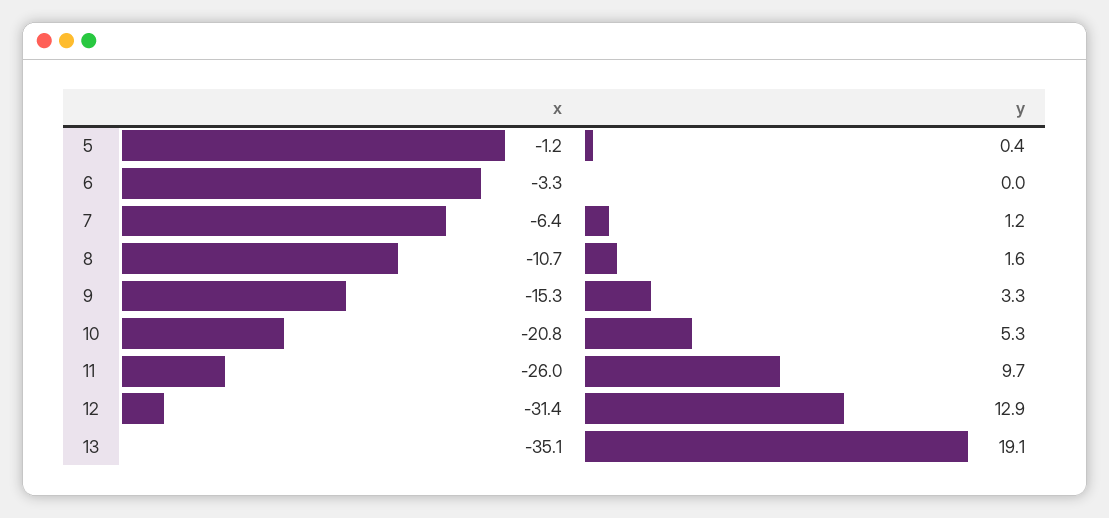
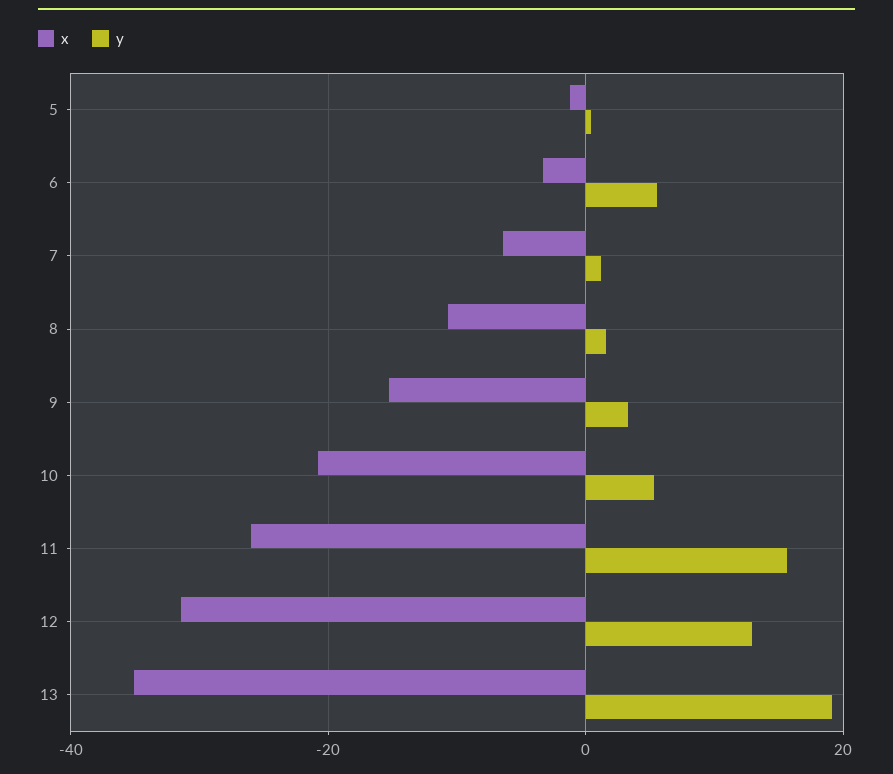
  {
    "x": {
      "5": -1.2,
      "6": -3.3,
      "7": -6.4,
      "8": -10.7,
      "9": -15.3,
      "10": -20.8,
      "11": -26,
      "12": -31.4,
      "13": -35.1
    },
    "y": {
      "5": 0.4,
-     "6": 0,
+     "6": 6,
      "7": 1.2,
      "8": 1.6,
      "9": 3.3,
      "10": 5.3,
-     "11": 9.7,
+     "11": 16,
      "12": 12.9,
      "13": 19.1
    }
  }

